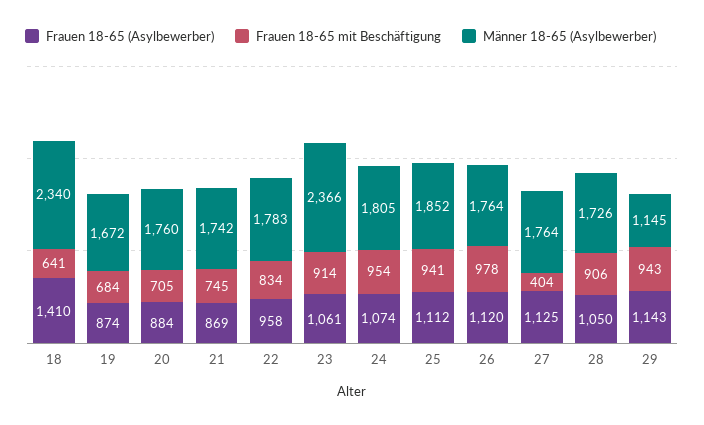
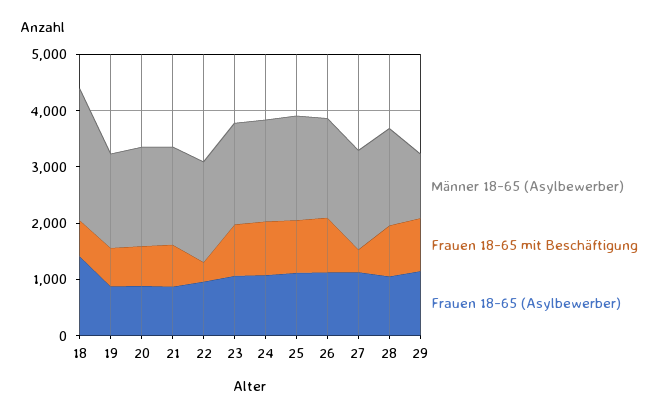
  {
    "Frauen 18-65 (Asylbewerber)": {
      "18": 1410,
      "19": 874,
      "20": 884,
      "21": 869,
      "22": 958,
      "23": 1061,
      "24": 1074,
      "25": 1112,
      "26": 1120,
      "27": 1125,
      "28": 1050,
      "29": 1143
    },
    "Frauen 18-65 mit Beschäftigung": {
      "18": 641,
      "19": 684,
      "20": 705,
      "21": 745,
-     "22": 834,
+     "22": 400,
      "23": 914,
      "24": 954,
      "25": 941,
      "26": 978,
      "27": 404,
      "28": 906,
      "29": 943
    },
    "Männer 18-65 (Asylbewerber)": {
      "18": 2340,
      "19": 1672,
      "20": 1760,
      "21": 1742,
      "22": 1783,
-     "23": 2366,
+     "23": 1800,
      "24": 1805,
      "25": 1852,
      "26": 1764,
      "27": 1764,
      "28": 1726,
      "29": 1145
    }
  }

